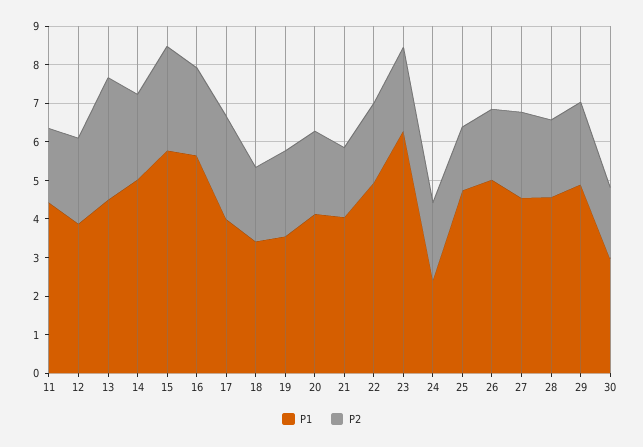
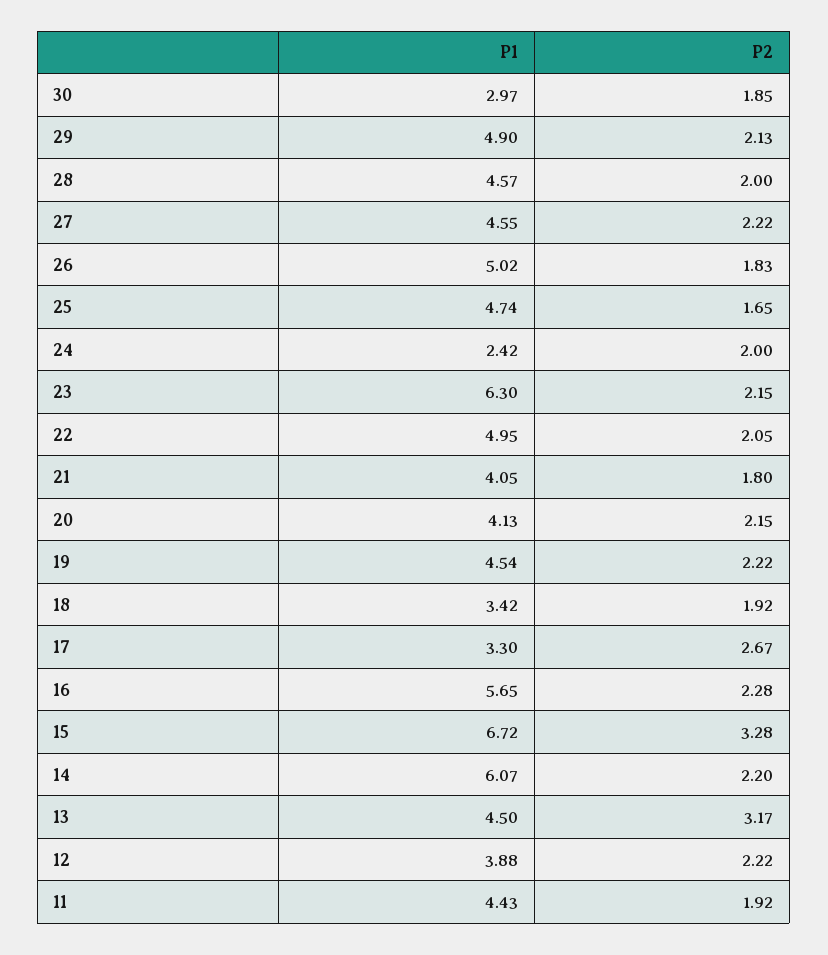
  {
    "P1": {
      "11": 4.43,
      "12": 3.88,
      "13": 4.5,
-     "14": 5,
+     "14": 6.07,
-     "15": 5.75,
+     "15": 6.72,
      "16": 5.65,
-     "17": 4,
+     "17": 3.3,
      "18": 3.42,
-     "19": 3.5,
+     "19": 4.54,
      "20": 4.13,
      "21": 4.05,
      "22": 4.95,
      "23": 6.3,
      "24": 2.42,
      "25": 4.74,
      "26": 5.02,
      "27": 4.55,
      "28": 4.57,
      "29": 4.9,
      "30": 2.97
    },
    "P2": {
      "11": 1.92,
      "12": 2.22,
      "13": 3.17,
      "14": 2.2,
-     "15": 2.75,
+     "15": 3.28,
      "16": 2.28,
      "17": 2.67,
      "18": 1.92,
      "19": 2.22,
      "20": 2.15,
      "21": 1.8,
      "22": 2.05,
      "23": 2.15,
      "24": 2,
      "25": 1.65,
      "26": 1.83,
      "27": 2.22,
      "28": 2,
      "29": 2.13,
      "30": 1.85
    }
  }

